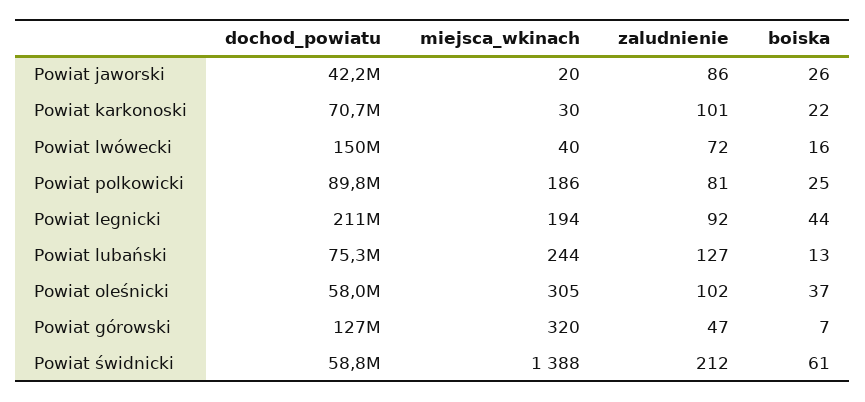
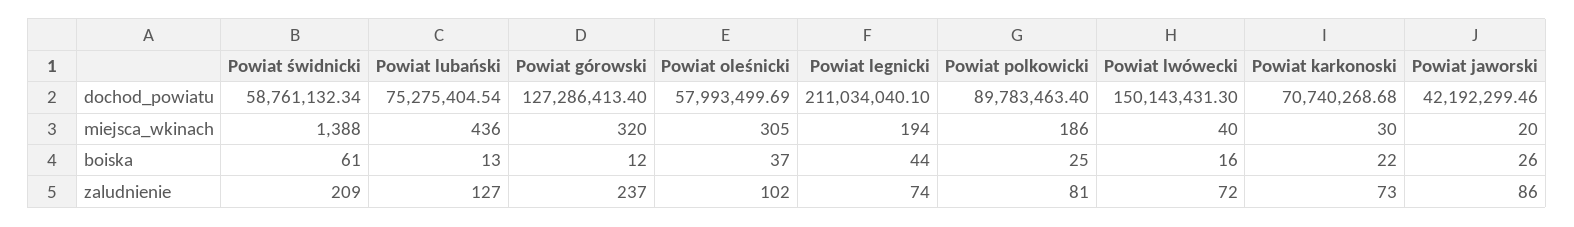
  {
    "dochod_powiatu": {
      "Powiat jaworski": 42192299.46,
      "Powiat karkonoski": 70740268.68,
      "Powiat lwówecki": 150143431.3,
      "Powiat polkowicki": 89783463.4,
      "Powiat legnicki": 211034040.1,
      "Powiat lubański": 75275404.54,
      "Powiat oleśnicki": 57993499.69,
      "Powiat górowski": 127286413.4,
      "Powiat świdnicki": 58761132.34
    },
    "miejsca_wkinach": {
      "Powiat jaworski": 20,
      "Powiat karkonoski": 30,
      "Powiat lwówecki": 40,
      "Powiat polkowicki": 186,
      "Powiat legnicki": 194,
-     "Powiat lubański": 244,
+     "Powiat lubański": 436,
      "Powiat oleśnicki": 305,
      "Powiat górowski": 320,
      "Powiat świdnicki": 1388
    },
    "zaludnienie": {
      "Powiat jaworski": 86,
-     "Powiat karkonoski": 101,
+     "Powiat karkonoski": 73,
      "Powiat lwówecki": 72,
      "Powiat polkowicki": 81,
-     "Powiat legnicki": 92,
+     "Powiat legnicki": 74,
      "Powiat lubański": 127,
      "Powiat oleśnicki": 102,
-     "Powiat górowski": 47,
+     "Powiat górowski": 237,
-     "Powiat świdnicki": 212
+     "Powiat świdnicki": 209
    },
    "boiska": {
      "Powiat jaworski": 26,
      "Powiat karkonoski": 22,
      "Powiat lwówecki": 16,
      "Powiat polkowicki": 25,
      "Powiat legnicki": 44,
      "Powiat lubański": 13,
      "Powiat oleśnicki": 37,
-     "Powiat górowski": 7,
+     "Powiat górowski": 12,
      "Powiat świdnicki": 61
    }
  }

